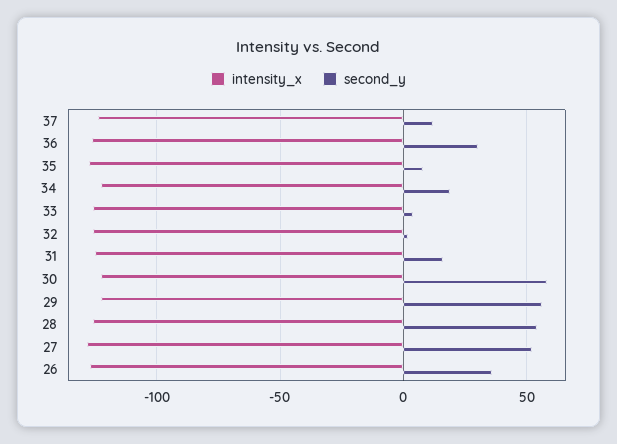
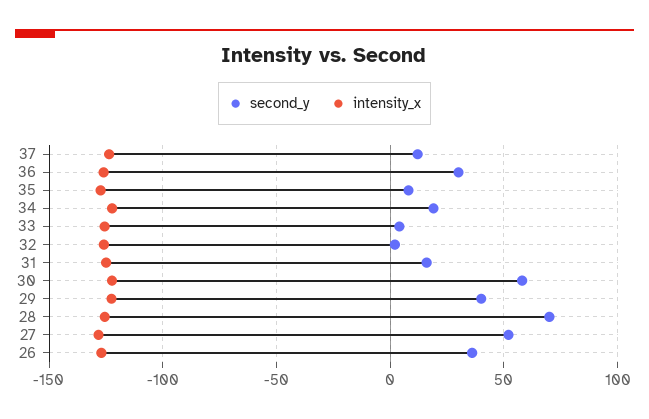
  {
    "intensity_x": {
      "37": -125,
      "36": -125,
      "35": -125,
      "34": -120,
      "33": -125,
      "32": -125,
      "31": -125,
      "30": -120,
      "29": -125,
      "28": -125,
      "27": -130,
      "26": -125
    },
    "second_y": {
      "37": 10,
      "36": 30,
      "35": 10,
      "34": 20,
      "33": 5,
      "32": 0,
      "31": 15,
      "30": 60,
-     "29": 55,
+     "29": 40,
-     "28": 55,
+     "28": 70,
      "27": 50,
      "26": 35
    }
  }

